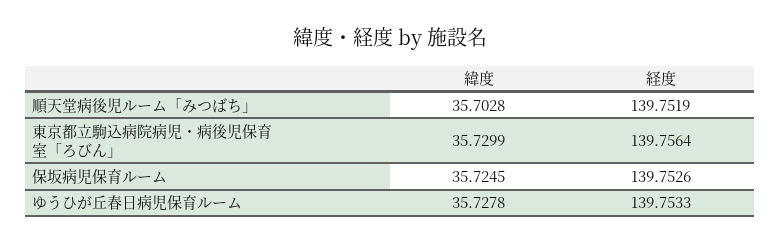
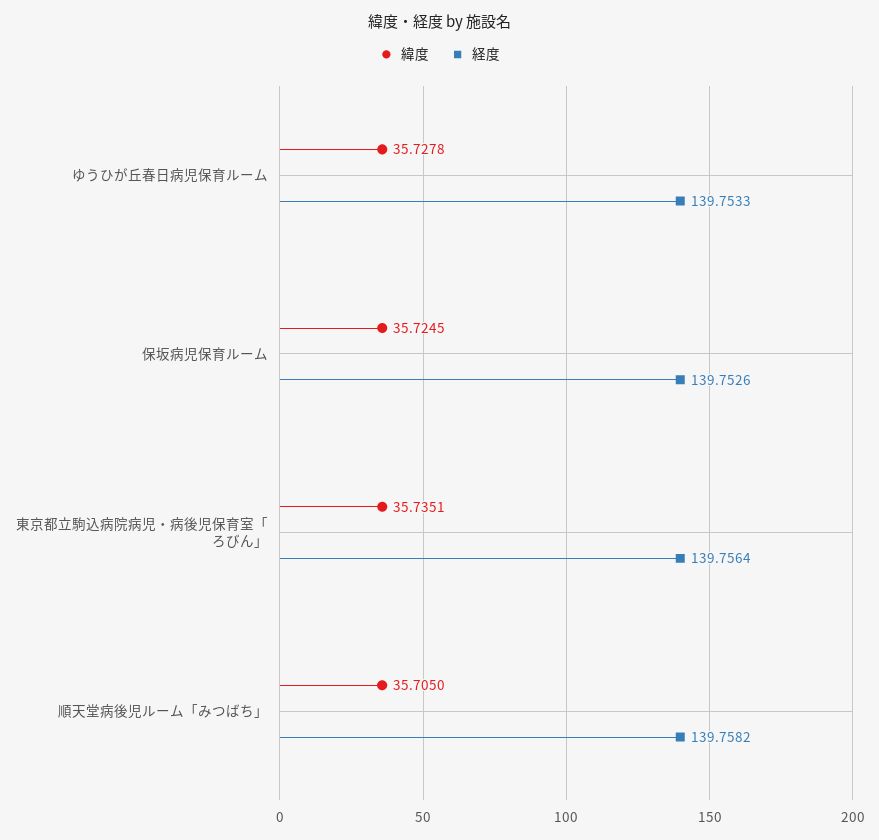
  {
    "緯度": {
-     "順天堂病後児ルーム「みつばち」": 35.7028,
+     "順天堂病後児ルーム「みつばち」": 35.705,
-     "東京都立駒込病院病児・病後児保育室「ろびん」": 35.7299,
+     "東京都立駒込病院病児・病後児保育室「ろびん」": 35.7351,
      "保坂病児保育ルーム": 35.7245,
      "ゆうひが丘春日病児保育ルーム": 35.7278
    },
    "経度": {
-     "順天堂病後児ルーム「みつばち」": 139.7519,
+     "順天堂病後児ルーム「みつばち」": 139.7582,
      "東京都立駒込病院病児・病後児保育室「ろびん」": 139.7564,
      "保坂病児保育ルーム": 139.7526,
      "ゆうひが丘春日病児保育ルーム": 139.7533
    }
  }

